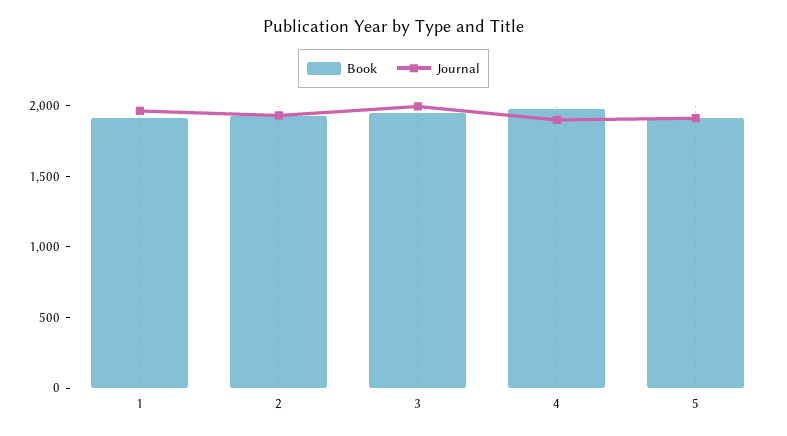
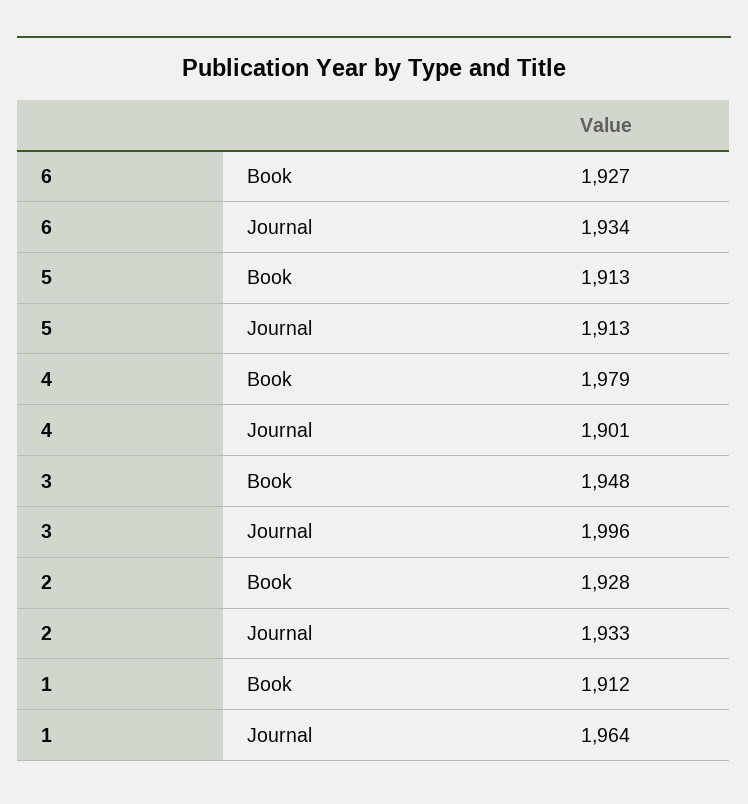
  {
    "Book": {
      "1": 1912,
      "2": 1928,
      "3": 1948,
      "4": 1979,
-     "5": 1913
+     "5": 1913,
+     "6": 1927
    },
    "Journal": {
      "1": 1964,
      "2": 1933,
      "3": 1996,
      "4": 1901,
-     "5": 1913
+     "5": 1913,
+     "6": 1934
    }
  }

